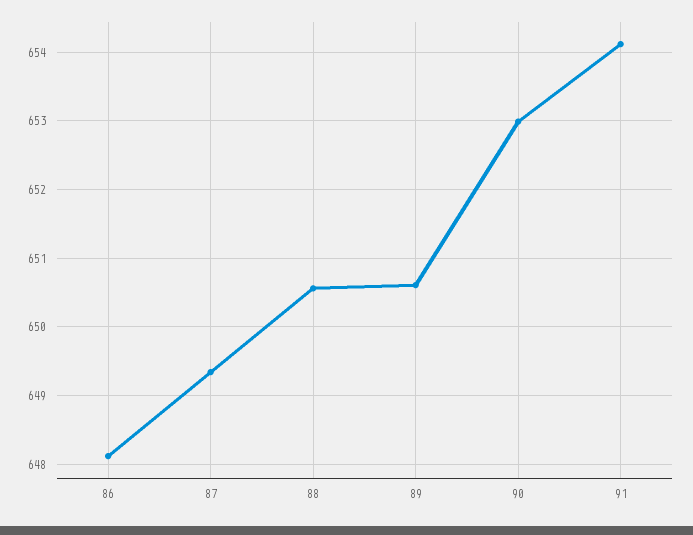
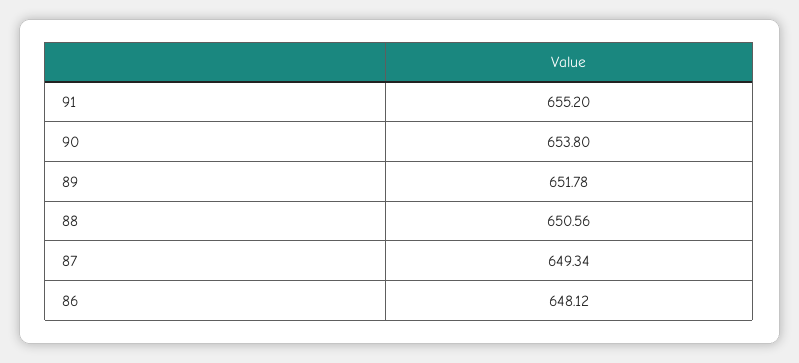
  {
    "86": 648.12,
    "87": 649.34,
    "88": 650.56,
-   "89": 650.6,
+   "89": 651.78,
-   "90": 653,
+   "90": 653.8,
-   "91": 654.1
+   "91": 655.2
  }

